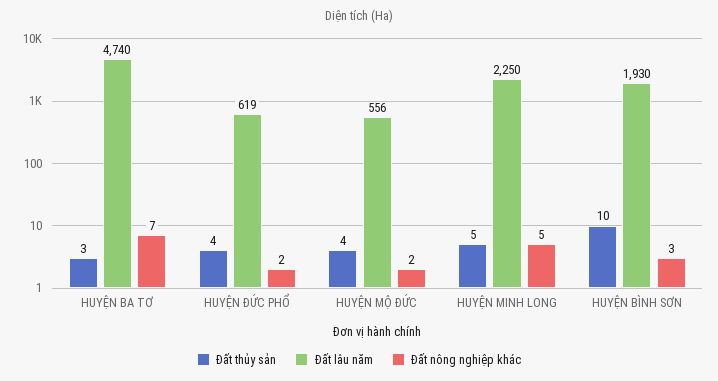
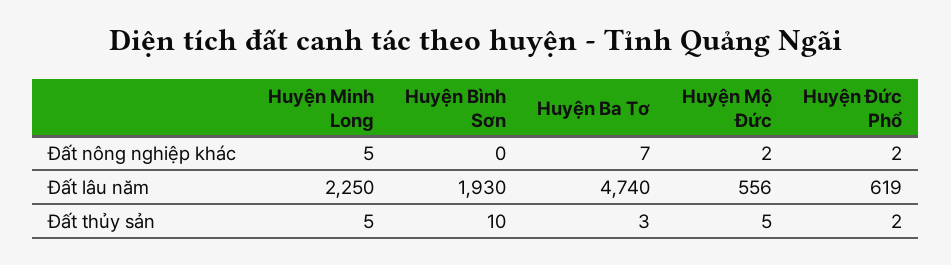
  {
    "Đất thủy sản": {
      "HUYỆN BA TƠ": 3,
-     "HUYỆN ĐỨC PHỔ": 4,
+     "HUYỆN ĐỨC PHỔ": 2,
-     "HUYỆN MỘ ĐỨC": 4,
+     "HUYỆN MỘ ĐỨC": 5,
      "HUYỆN MINH LONG": 5,
      "HUYỆN BÌNH SƠN": 10
    },
    "Đất lâu năm": {
      "HUYỆN BA TƠ": 4740,
      "HUYỆN ĐỨC PHỔ": 619,
      "HUYỆN MỘ ĐỨC": 556,
      "HUYỆN MINH LONG": 2250,
      "HUYỆN BÌNH SƠN": 1930
    },
    "Đất nông nghiệp khác": {
      "HUYỆN BA TƠ": 7,
      "HUYỆN ĐỨC PHỔ": 2,
      "HUYỆN MỘ ĐỨC": 2,
      "HUYỆN MINH LONG": 5,
-     "HUYỆN BÌNH SƠN": 3
+     "HUYỆN BÌNH SƠN": 0
    }
  }

